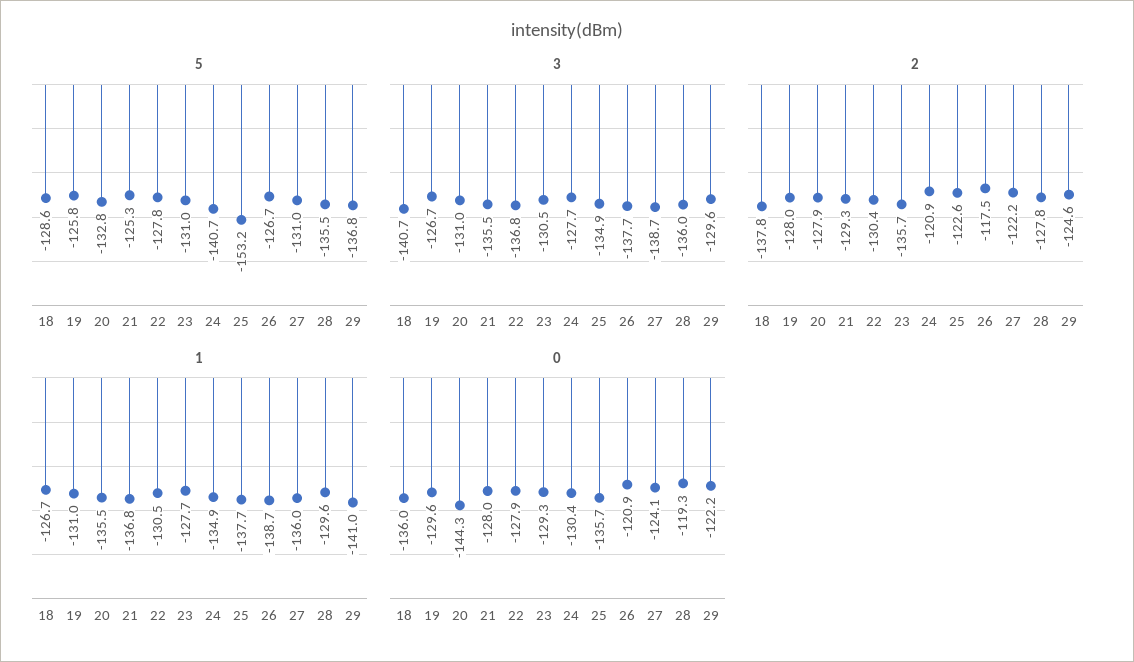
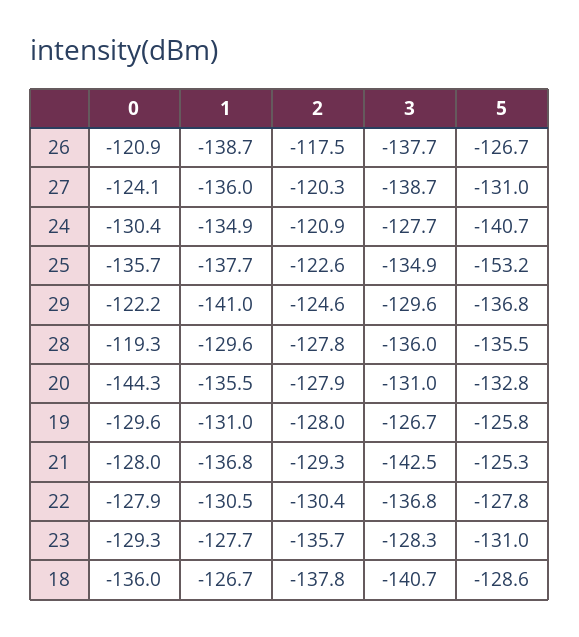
  {
    "5": {
      "18": -128.6,
      "19": -125.8,
      "20": -132.8,
      "21": -125.3,
      "22": -127.8,
      "23": -131,
      "24": -140.7,
      "25": -153.2,
      "26": -126.7,
      "27": -131,
      "28": -135.5,
      "29": -136.8
    },
    "3": {
      "18": -140.7,
      "19": -126.7,
      "20": -131,
-     "21": -135.5,
+     "21": -142.5,
      "22": -136.8,
-     "23": -130.5,
+     "23": -128.3,
      "24": -127.7,
      "25": -134.9,
      "26": -137.7,
      "27": -138.7,
      "28": -136,
      "29": -129.6
    },
    "2": {
      "18": -137.8,
      "19": -128,
      "20": -127.9,
      "21": -129.3,
      "22": -130.4,
      "23": -135.7,
      "24": -120.9,
      "25": -122.6,
      "26": -117.5,
-     "27": -122.2,
+     "27": -120.3,
      "28": -127.8,
      "29": -124.6
    },
    "1": {
      "18": -126.7,
      "19": -131,
      "20": -135.5,
      "21": -136.8,
      "22": -130.5,
      "23": -127.7,
      "24": -134.9,
      "25": -137.7,
      "26": -138.7,
      "27": -136,
      "28": -129.6,
      "29": -141
    },
    "0": {
      "18": -136,
      "19": -129.6,
      "20": -144.3,
      "21": -128,
      "22": -127.9,
      "23": -129.3,
      "24": -130.4,
      "25": -135.7,
      "26": -120.9,
      "27": -124.1,
      "28": -119.3,
      "29": -122.2
    }
  }

